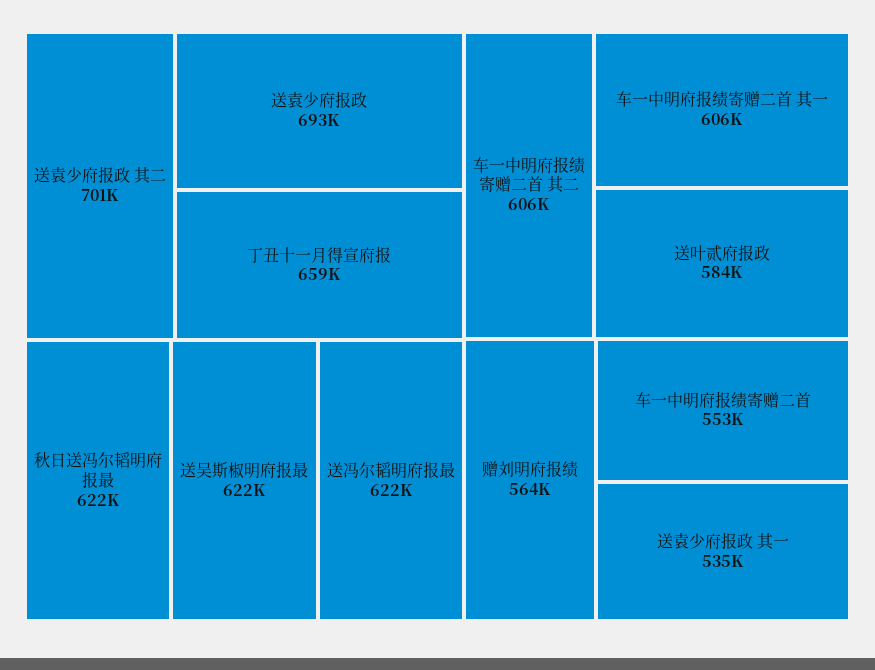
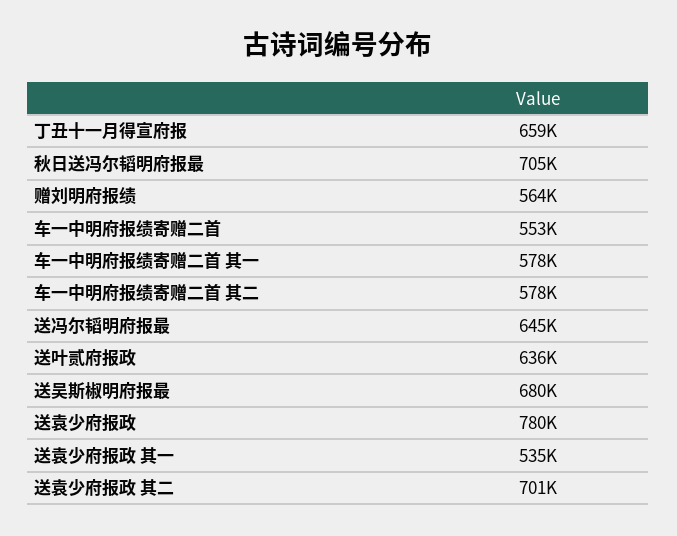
  {
    "送袁少府报政 其二": 701000,
-   "送袁少府报政": 693000,
+   "送袁少府报政": 780000,
    "丁丑十一月得宣府报": 659000,
-   "秋日送冯尔韬明府报最": 622000,
+   "秋日送冯尔韬明府报最": 705000,
-   "送吴斯椒明府报最": 622000,
+   "送吴斯椒明府报最": 680000,
-   "送冯尔韬明府报最": 622000,
+   "送冯尔韬明府报最": 645000,
-   "车一中明府报绩寄赠二首 其二": 606000,
+   "车一中明府报绩寄赠二首 其二": 578000,
-   "车一中明府报绩寄赠二首 其一": 606000,
+   "车一中明府报绩寄赠二首 其一": 578000,
-   "送叶贰府报政": 584000,
+   "送叶贰府报政": 636000,
    "赠刘明府报绩": 564000,
    "车一中明府报绩寄赠二首": 553000,
    "送袁少府报政 其一": 535000
  }

